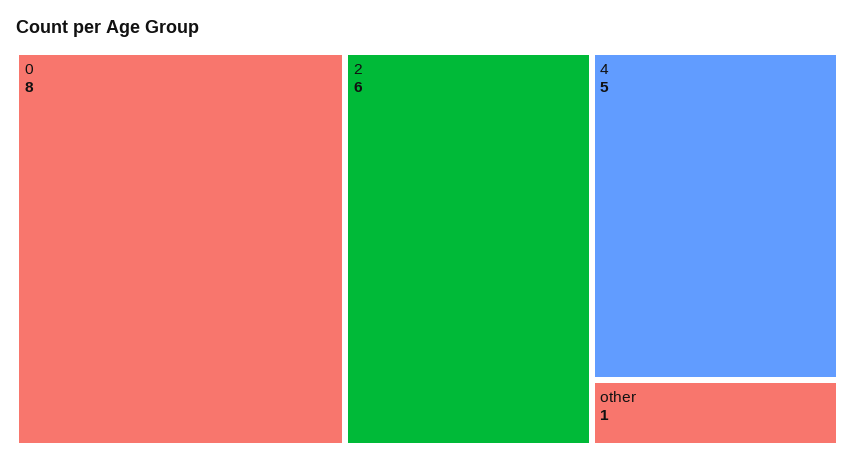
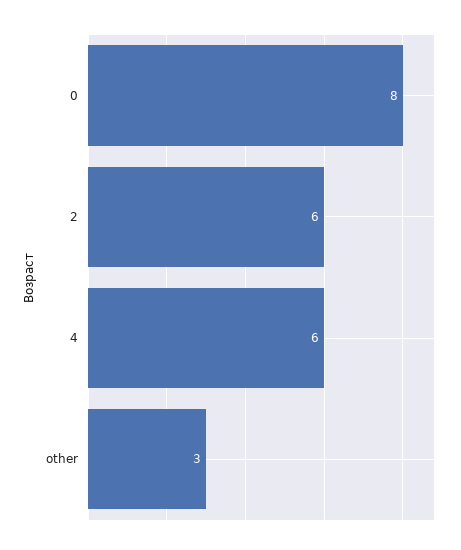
  {
    "0": 8,
    "2": 6,
-   "4": 5,
+   "4": 6,
-   "other": 1
+   "other": 3
  }

